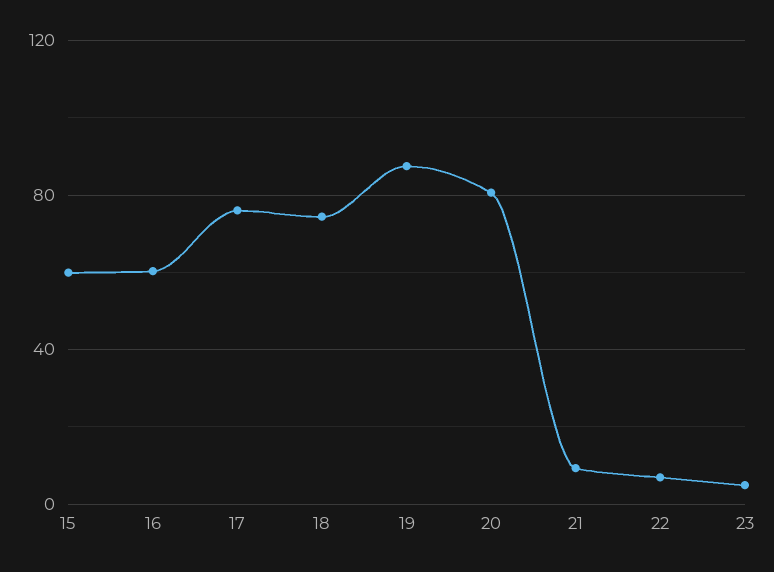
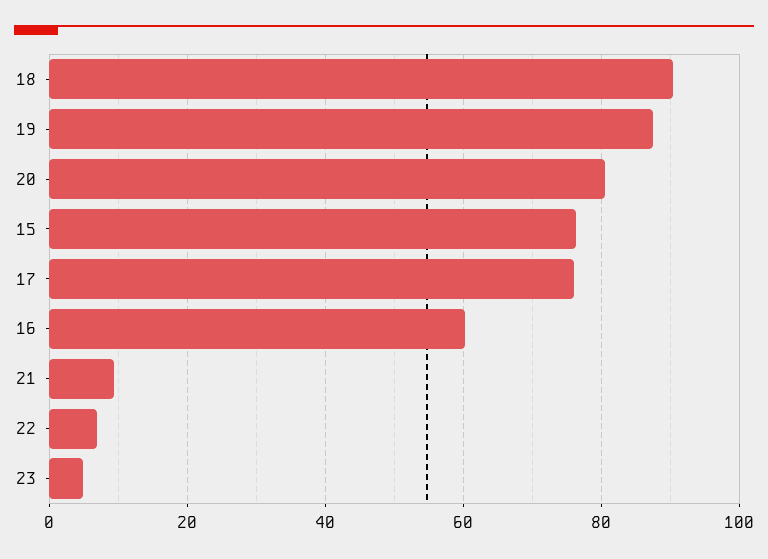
  {
-   "15": 60,
+   "15": 76,
    "16": 60,
    "17": 76,
-   "18": 75,
+   "18": 90,
    "19": 88,
    "20": 80,
    "21": 10,
    "22": 6,
    "23": 4
  }

